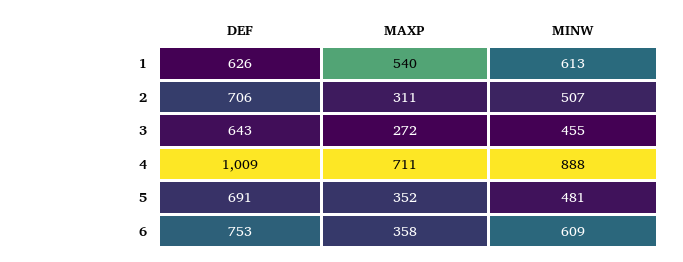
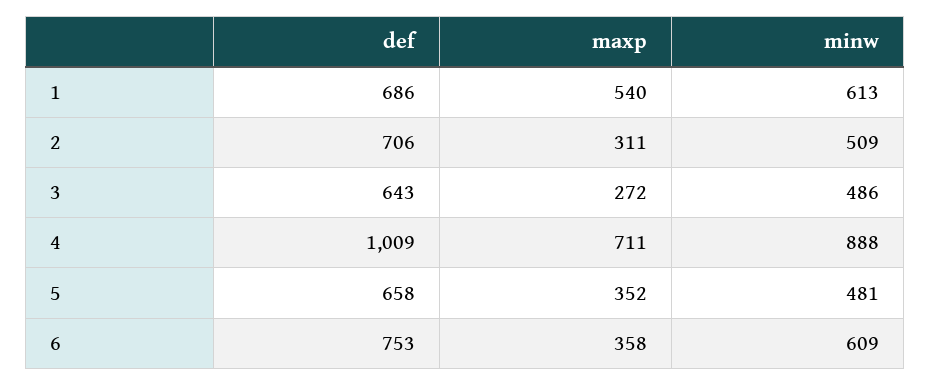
  {
    "DEF": {
-     "1": 626,
+     "1": 686,
      "2": 706,
      "3": 643,
      "4": 1009,
-     "5": 691,
+     "5": 658,
      "6": 753
    },
    "MAXP": {
      "1": 540,
      "2": 311,
      "3": 272,
      "4": 711,
      "5": 352,
      "6": 358
    },
    "MINW": {
      "1": 613,
-     "2": 507,
+     "2": 509,
-     "3": 455,
+     "3": 486,
      "4": 888,
      "5": 481,
      "6": 609
    }
  }

